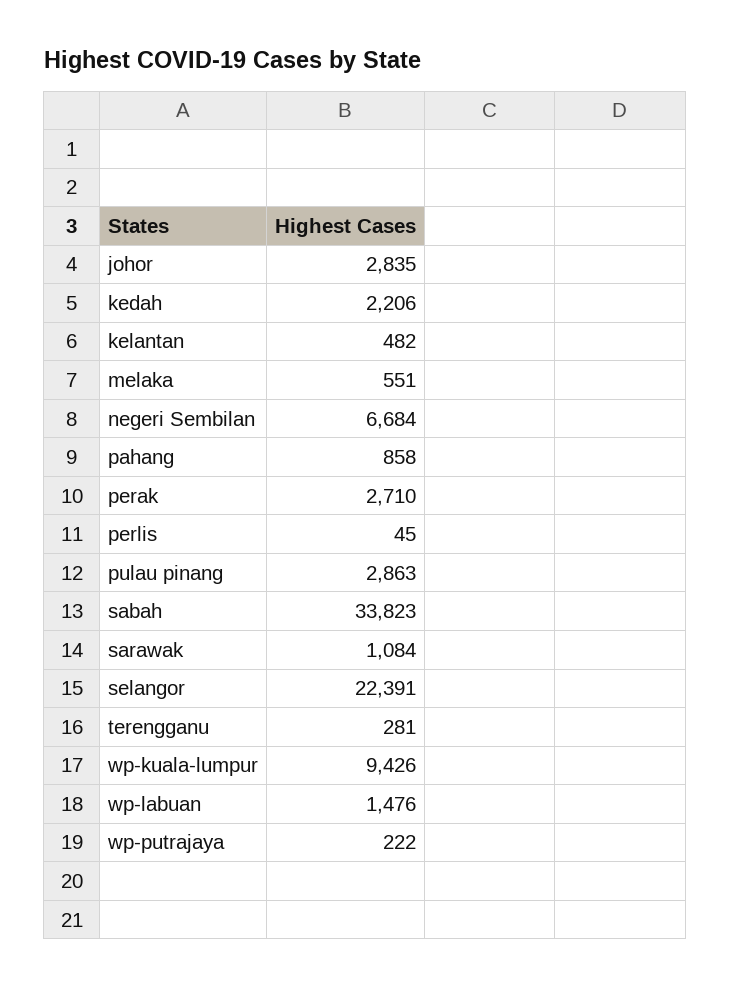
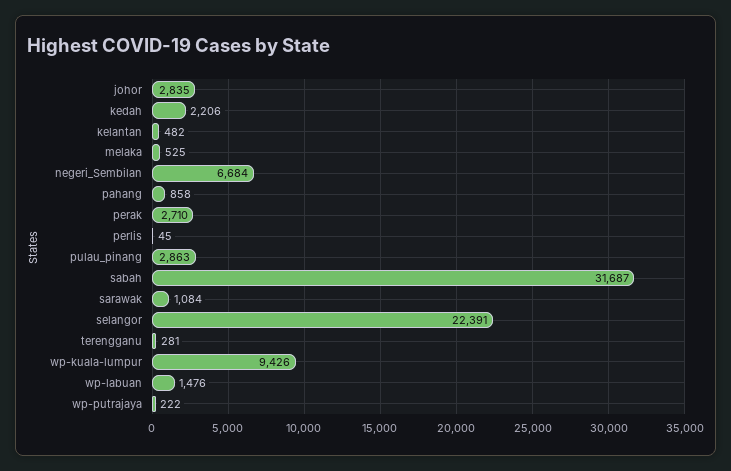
  {
    "johor": 2835,
    "kedah": 2206,
    "kelantan": 482,
-   "melaka": 551,
+   "melaka": 525,
    "negeri Sembilan": 6684,
    "pahang": 858,
    "perak": 2710,
    "perlis": 45,
    "pulau pinang": 2863,
-   "sabah": 33823,
+   "sabah": 31687,
    "sarawak": 1084,
    "selangor": 22391,
    "terengganu": 281,
    "wp-kuala-lumpur": 9426,
    "wp-labuan": 1476,
    "wp-putrajaya": 222
  }

